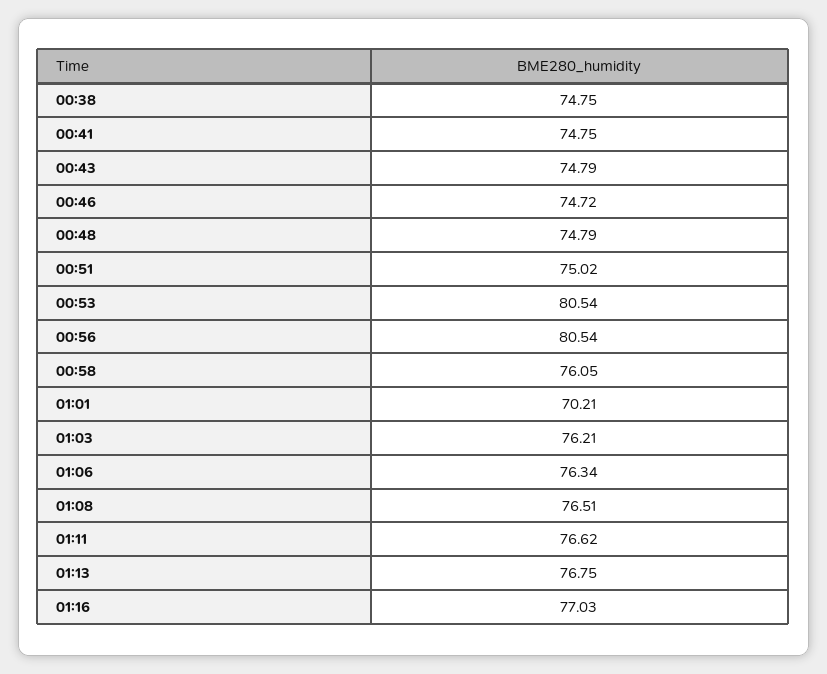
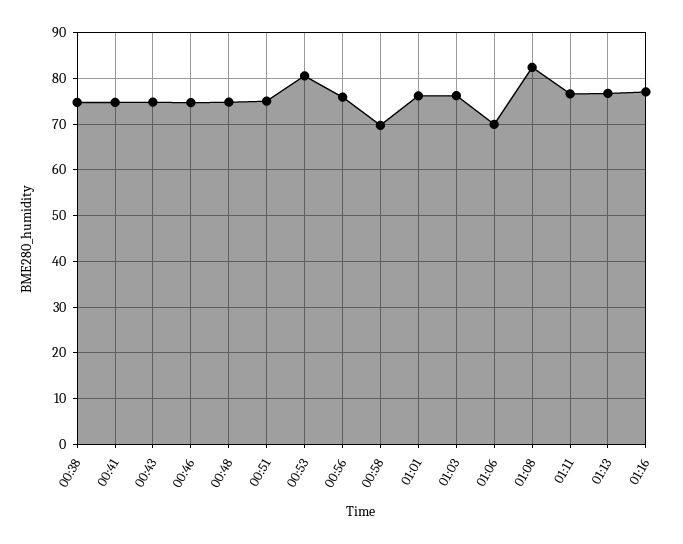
  {
    "00:38": 74.75,
    "00:41": 74.75,
    "00:43": 74.79,
    "00:46": 74.72,
    "00:48": 74.79,
    "00:51": 75.02,
    "00:53": 80.54,
-   "00:56": 80.54,
+   "00:56": 76,
-   "00:58": 76.05,
+   "00:58": 70,
-   "01:01": 70.21,
+   "01:01": 76,
    "01:03": 76.21,
-   "01:06": 76.34,
+   "01:06": 70,
-   "01:08": 76.51,
+   "01:08": 82,
    "01:11": 76.62,
    "01:13": 76.75,
    "01:16": 77.03
  }

